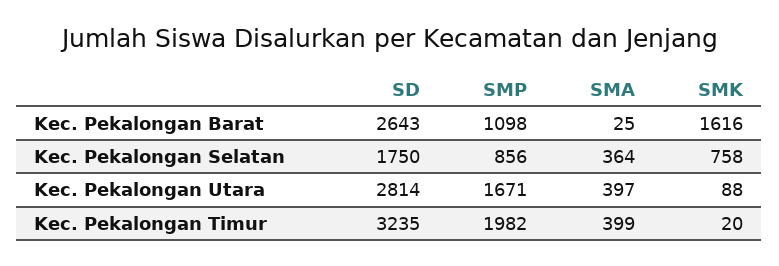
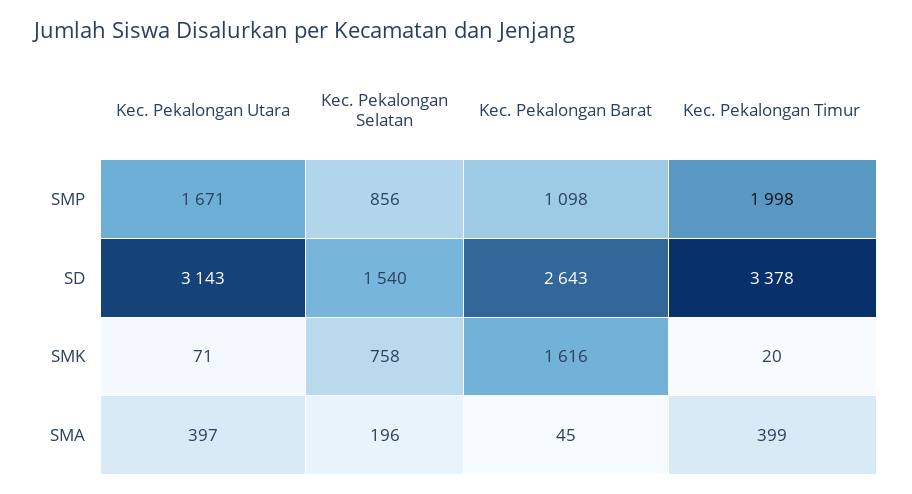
  {
    "SD": {
      "Kec. Pekalongan Barat": 2643,
-     "Kec. Pekalongan Selatan": 1750,
+     "Kec. Pekalongan Selatan": 1540,
-     "Kec. Pekalongan Utara": 2814,
+     "Kec. Pekalongan Utara": 3143,
-     "Kec. Pekalongan Timur": 3235
+     "Kec. Pekalongan Timur": 3378
    },
    "SMP": {
      "Kec. Pekalongan Barat": 1098,
      "Kec. Pekalongan Selatan": 856,
      "Kec. Pekalongan Utara": 1671,
-     "Kec. Pekalongan Timur": 1982
+     "Kec. Pekalongan Timur": 1998
    },
    "SMA": {
-     "Kec. Pekalongan Barat": 25,
+     "Kec. Pekalongan Barat": 45,
-     "Kec. Pekalongan Selatan": 364,
+     "Kec. Pekalongan Selatan": 196,
      "Kec. Pekalongan Utara": 397,
      "Kec. Pekalongan Timur": 399
    },
    "SMK": {
      "Kec. Pekalongan Barat": 1616,
      "Kec. Pekalongan Selatan": 758,
-     "Kec. Pekalongan Utara": 88,
+     "Kec. Pekalongan Utara": 71,
      "Kec. Pekalongan Timur": 20
    }
  }

